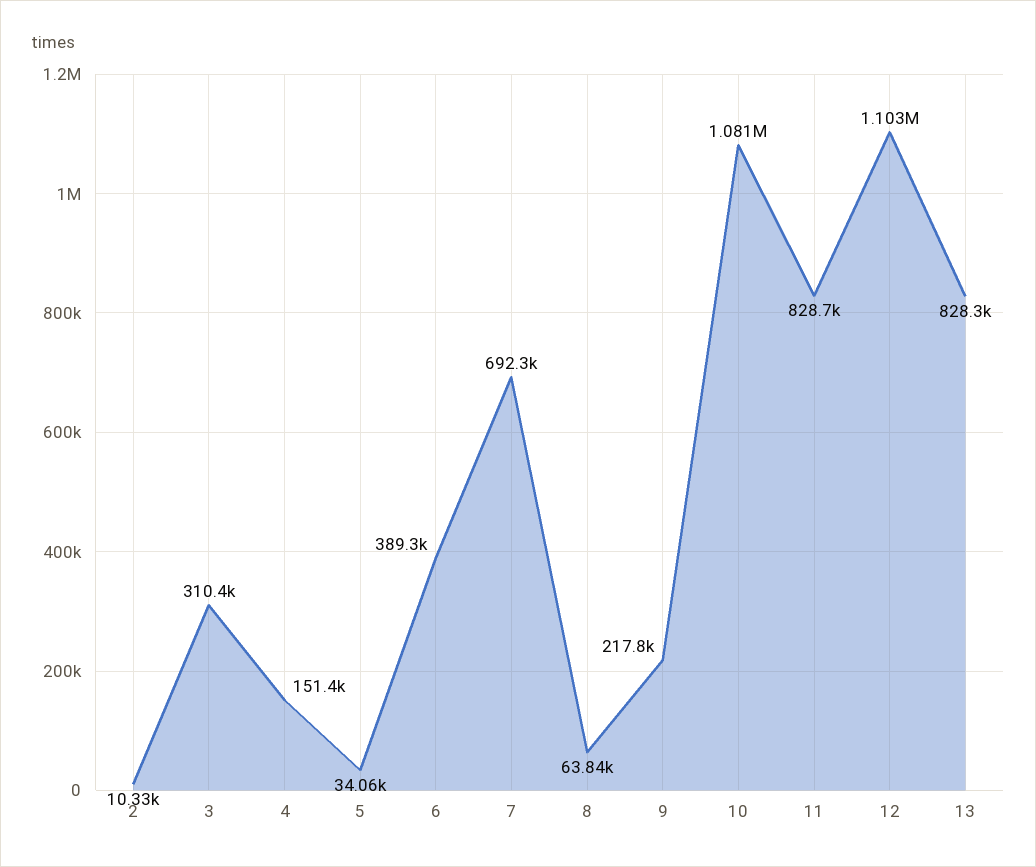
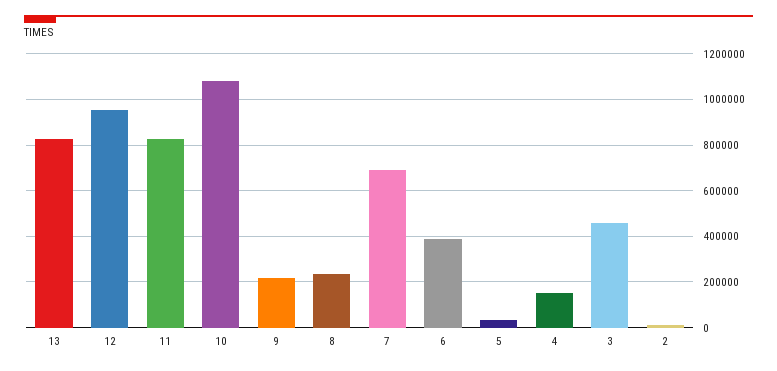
  {
    "2": 10330,
-   "3": 310400,
+   "3": 450000,
    "4": 151400,
    "5": 34060,
    "6": 389300,
    "7": 692300,
-   "8": 63840,
+   "8": 250000,
    "9": 217800,
    "10": 1081000,
    "11": 828700,
-   "12": 1103000,
+   "12": 950000,
    "13": 828300
  }

